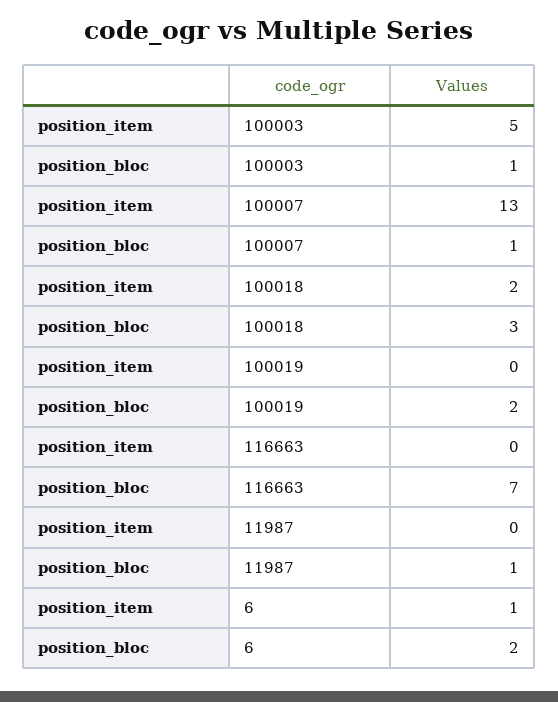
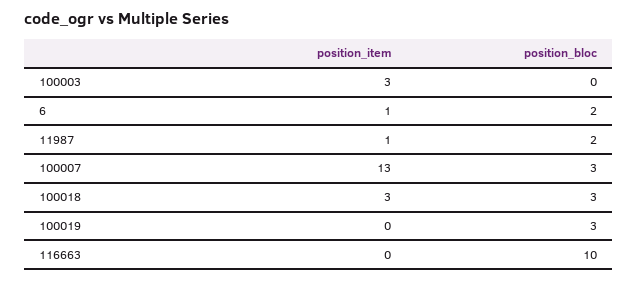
  {
    "position_item": {
-     "100003": 5,
+     "100003": 3,
      "100007": 13,
-     "100018": 2,
+     "100018": 3,
      "100019": 0,
      "116663": 0,
-     "11987": 0,
+     "11987": 1,
      "6": 1
    },
    "position_bloc": {
-     "100003": 1,
+     "100003": 0,
-     "100007": 1,
+     "100007": 3,
      "100018": 3,
-     "100019": 2,
+     "100019": 3,
-     "116663": 7,
+     "116663": 10,
-     "11987": 1,
+     "11987": 2,
      "6": 2
    }
  }

